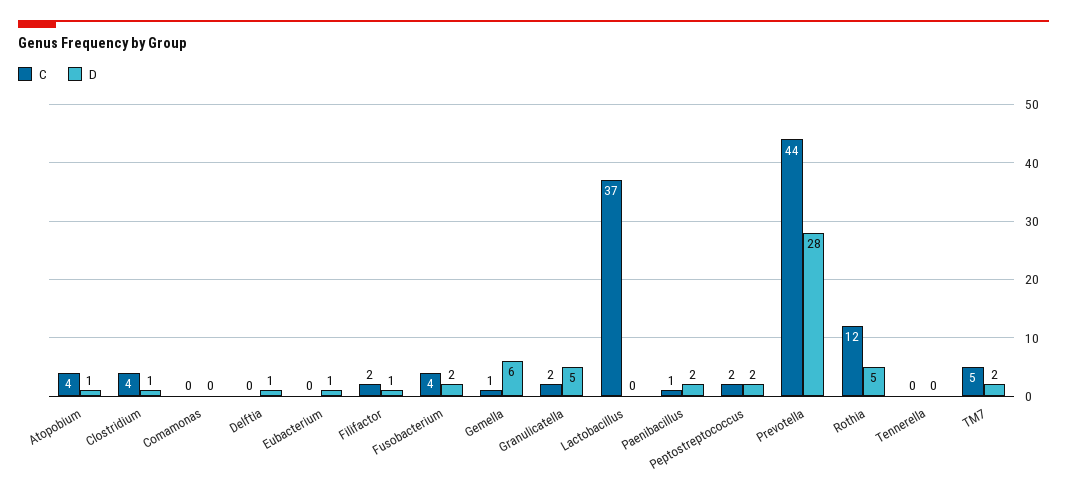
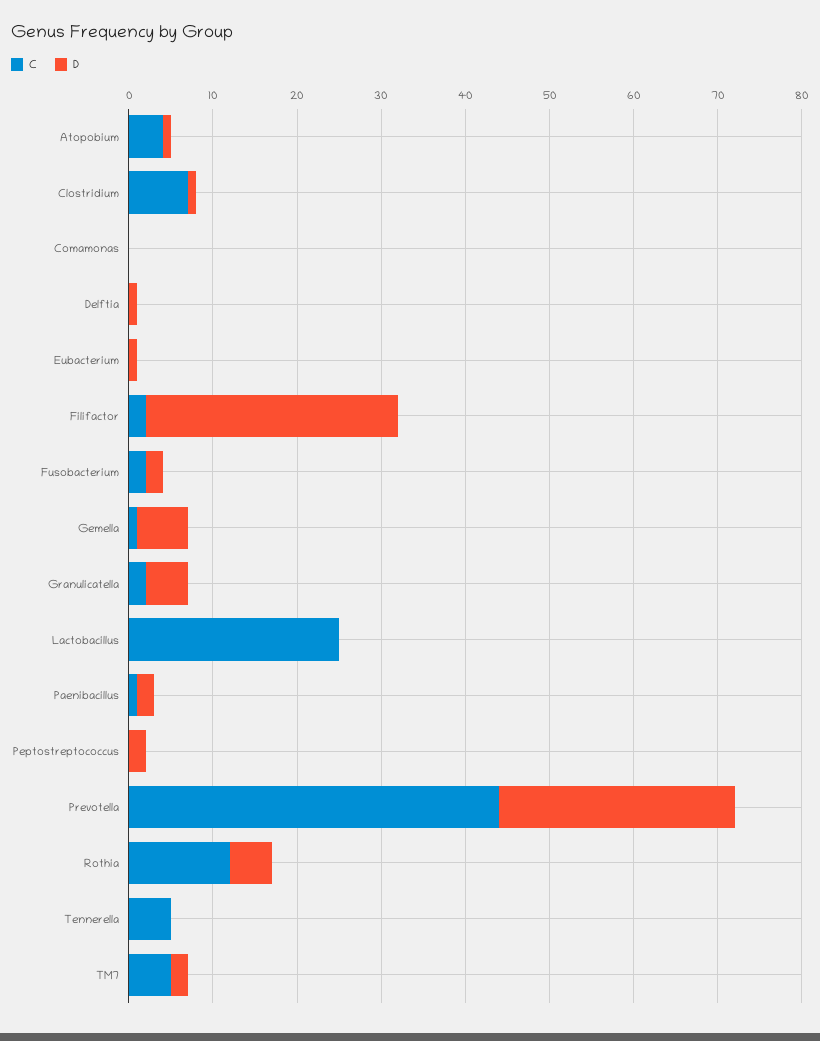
  {
    "C": {
      "Atopobium": 4,
-     "Clostridium": 4,
+     "Clostridium": 7,
      "Comamonas": 0,
      "Delftia": 0,
      "Eubacterium": 0,
      "Filifactor": 2,
-     "Fusobacterium": 4,
+     "Fusobacterium": 2,
      "Gemella": 1,
      "Granulicatella": 2,
-     "Lactobacillus": 37,
+     "Lactobacillus": 25,
      "Paenibacillus": 1,
-     "Peptostreptococcus": 2,
+     "Peptostreptococcus": 0,
      "Prevotella": 44,
      "Rothia": 12,
-     "Tennerella": 0,
+     "Tennerella": 5,
      "TM7": 5
    },
    "D": {
      "Atopobium": 1,
      "Clostridium": 1,
      "Comamonas": 0,
      "Delftia": 1,
      "Eubacterium": 1,
-     "Filifactor": 1,
+     "Filifactor": 30,
      "Fusobacterium": 2,
      "Gemella": 6,
      "Granulicatella": 5,
      "Lactobacillus": 0,
      "Paenibacillus": 2,
      "Peptostreptococcus": 2,
      "Prevotella": 28,
      "Rothia": 5,
      "Tennerella": 0,
      "TM7": 2
    }
  }

